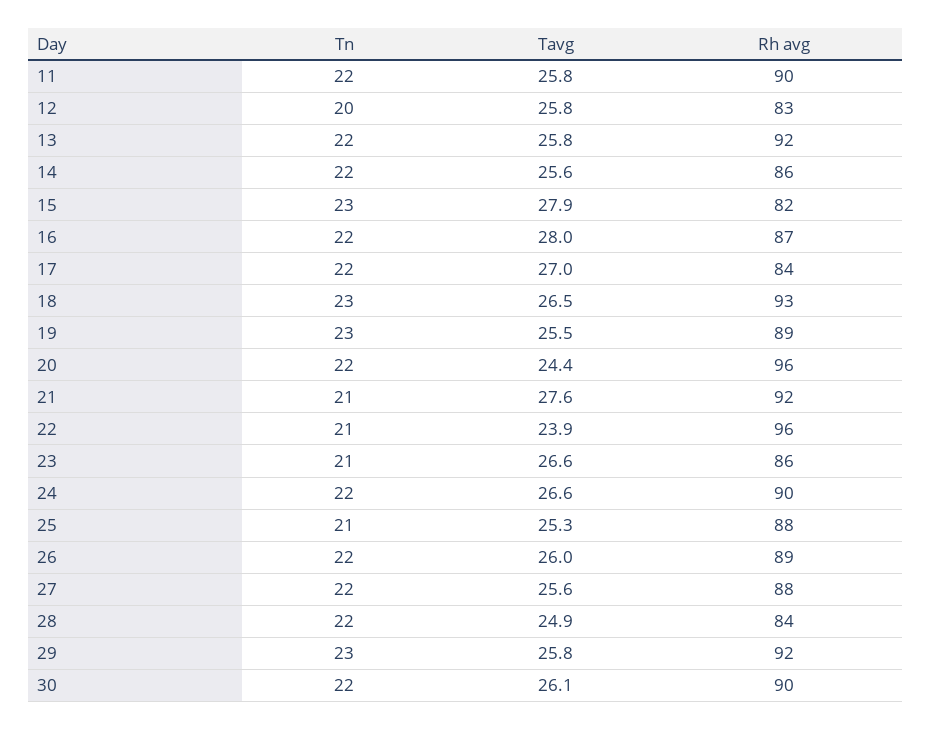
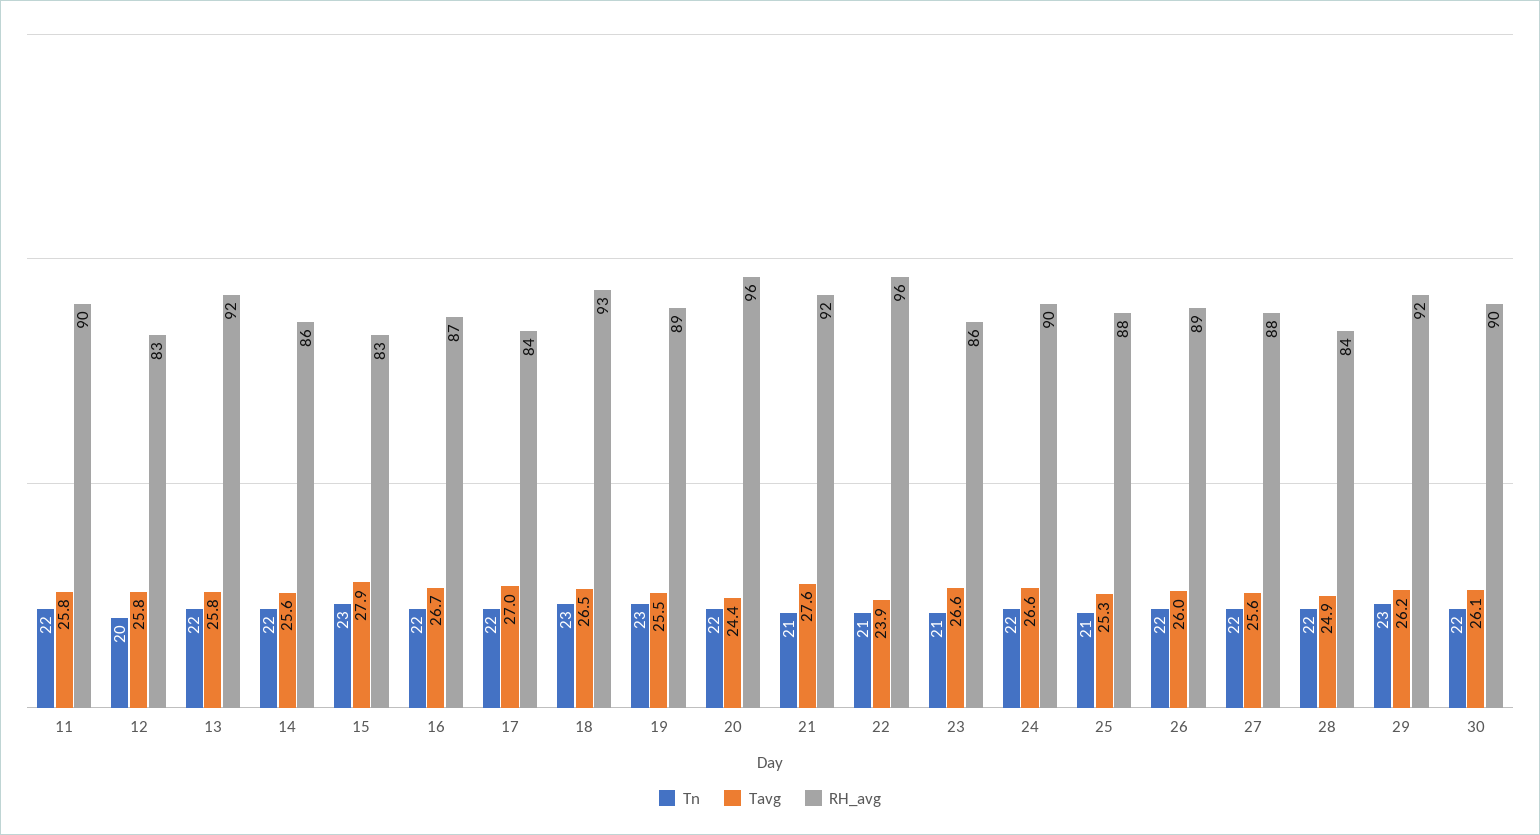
  {
    "Tn": {
      "11": 22,
      "12": 20,
      "13": 22,
      "14": 22,
      "15": 23,
      "16": 22,
      "17": 22,
      "18": 23,
      "19": 23,
      "20": 22,
      "21": 21,
      "22": 21,
      "23": 21,
      "24": 22,
      "25": 21,
      "26": 22,
      "27": 22,
      "28": 22,
      "29": 23,
      "30": 22
    },
    "Tavg": {
      "11": 25.8,
      "12": 25.8,
      "13": 25.8,
      "14": 25.6,
      "15": 27.9,
-     "16": 28,
+     "16": 26.7,
      "17": 27,
      "18": 26.5,
      "19": 25.5,
      "20": 24.4,
      "21": 27.6,
      "22": 23.9,
      "23": 26.6,
      "24": 26.6,
      "25": 25.3,
      "26": 26,
      "27": 25.6,
      "28": 24.9,
-     "29": 25.8,
+     "29": 26.2,
      "30": 26.1
    },
    "Rh avg": {
      "11": 90,
      "12": 83,
      "13": 92,
      "14": 86,
-     "15": 82,
+     "15": 83,
      "16": 87,
      "17": 84,
      "18": 93,
      "19": 89,
      "20": 96,
      "21": 92,
      "22": 96,
      "23": 86,
      "24": 90,
      "25": 88,
      "26": 89,
      "27": 88,
      "28": 84,
      "29": 92,
      "30": 90
    }
  }

